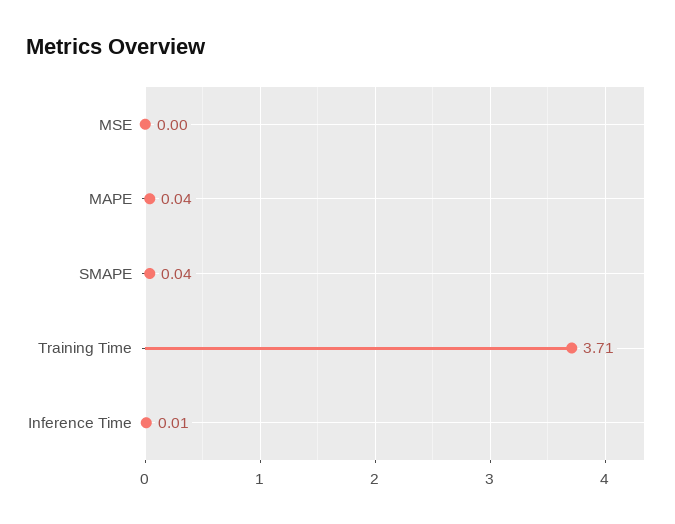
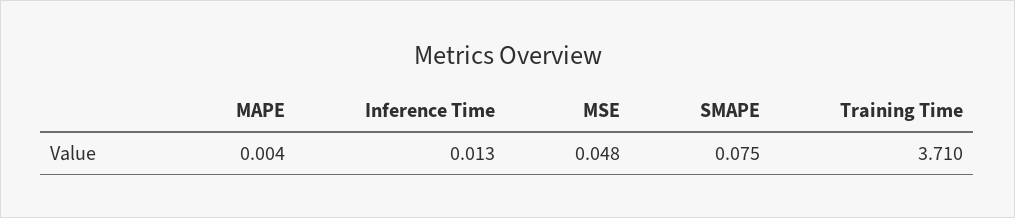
  {
-   "MSE": 0,
+   "MSE": 0.048,
-   "MAPE": 0.04,
+   "MAPE": 0.004,
-   "SMAPE": 0.04,
+   "SMAPE": 0.075,
    "Training Time": 3.71,
    "Inference Time": 0.013
  }

